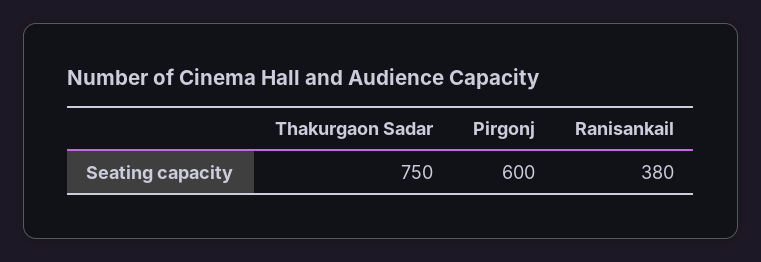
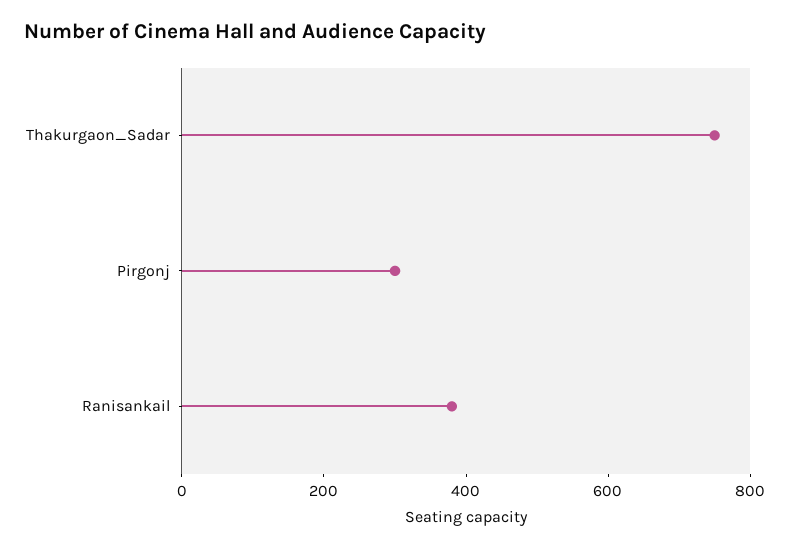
  {
    "Thakurgaon Sadar": 750,
-   "Pirgonj": 600,
+   "Pirgonj": 300,
    "Ranisankail": 380
  }

